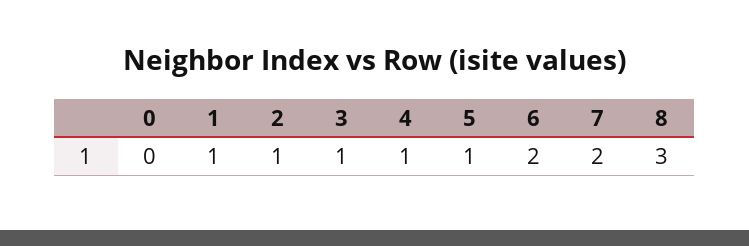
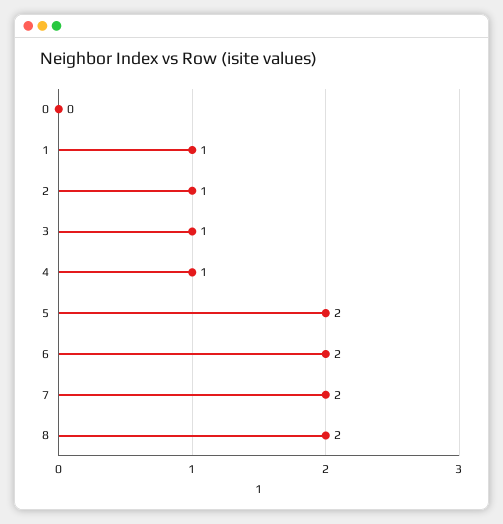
  {
    "0": 0,
    "1": 1,
    "2": 1,
    "3": 1,
    "4": 1,
-   "5": 1,
+   "5": 2,
    "6": 2,
    "7": 2,
-   "8": 3
+   "8": 2
  }

